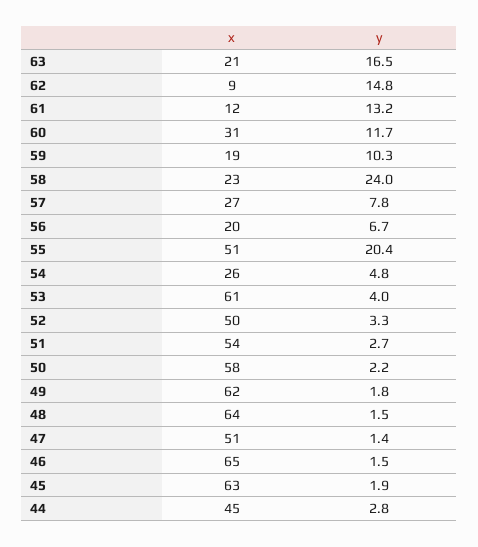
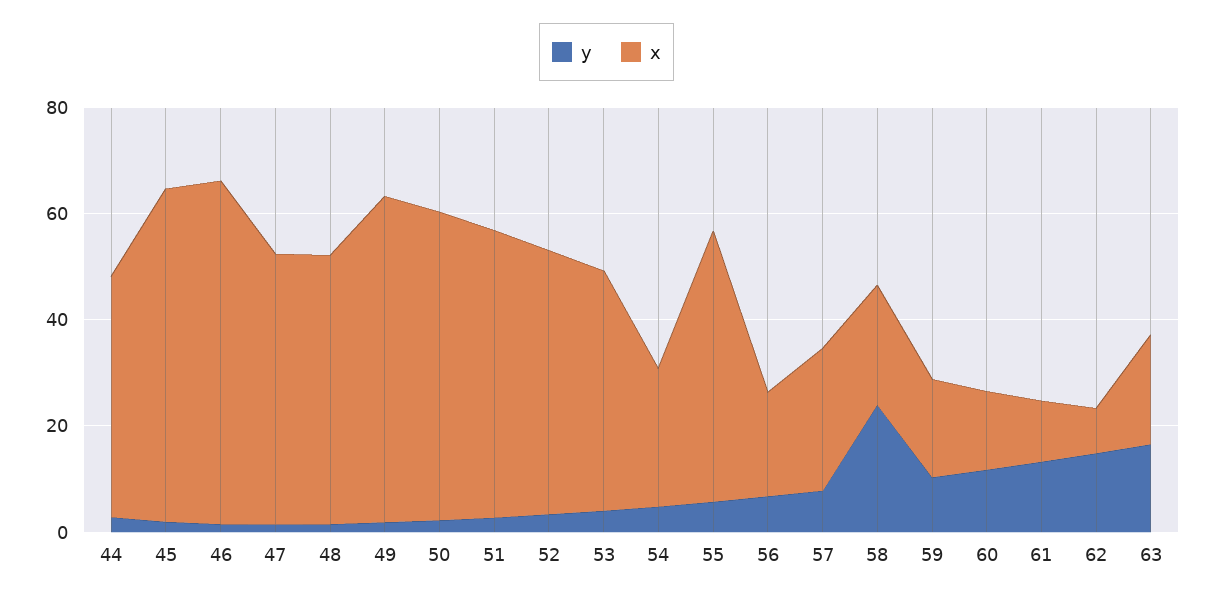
  {
    "x": {
      "63": 21,
      "62": 9,
      "61": 12,
-     "60": 31,
+     "60": 15,
      "59": 19,
      "58": 23,
      "57": 27,
      "56": 20,
      "55": 51,
      "54": 26,
-     "53": 61,
+     "53": 45,
      "52": 50,
      "51": 54,
      "50": 58,
      "49": 62,
-     "48": 64,
+     "48": 50,
      "47": 51,
      "46": 65,
      "45": 63,
      "44": 45
    },
    "y": {
      "63": 16.5,
      "62": 14.8,
      "61": 13.2,
      "60": 11.7,
      "59": 10.3,
      "58": 24,
      "57": 7.8,
      "56": 6.7,
-     "55": 20.4,
+     "55": 5,
      "54": 4.8,
      "53": 4,
      "52": 3.3,
      "51": 2.7,
      "50": 2.2,
      "49": 1.8,
      "48": 1.5,
      "47": 1.4,
      "46": 1.5,
      "45": 1.9,
      "44": 2.8
    }
  }

